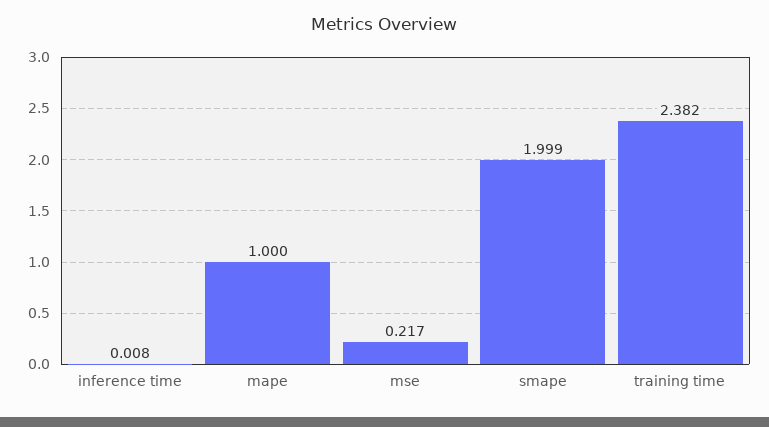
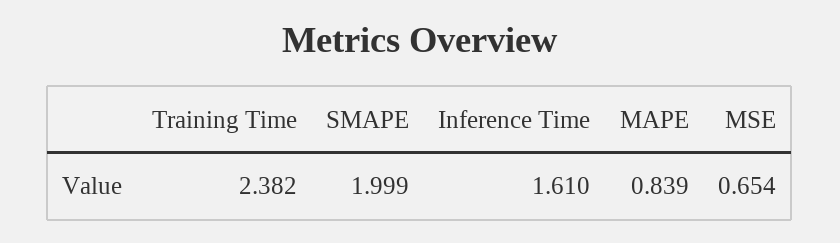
  {
-   "inference time": 0.008,
+   "inference time": 1.61,
-   "mape": 1,
+   "mape": 0.839,
-   "mse": 0.217,
+   "mse": 0.654,
    "smape": 1.999,
    "training time": 2.382
  }

